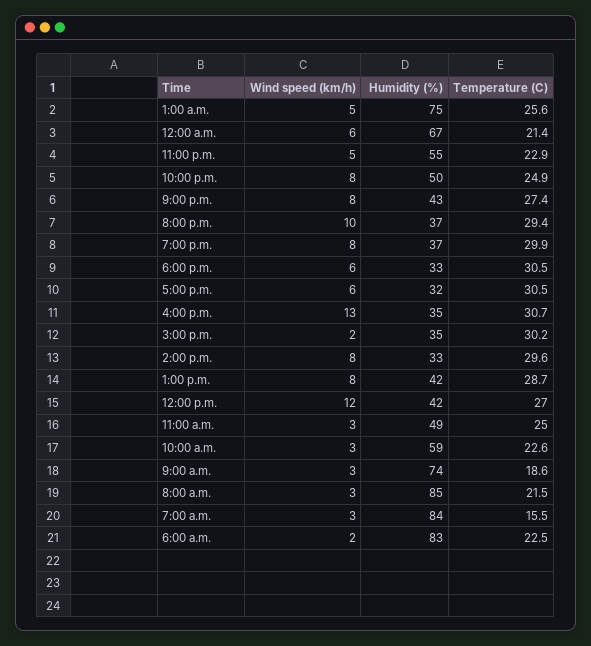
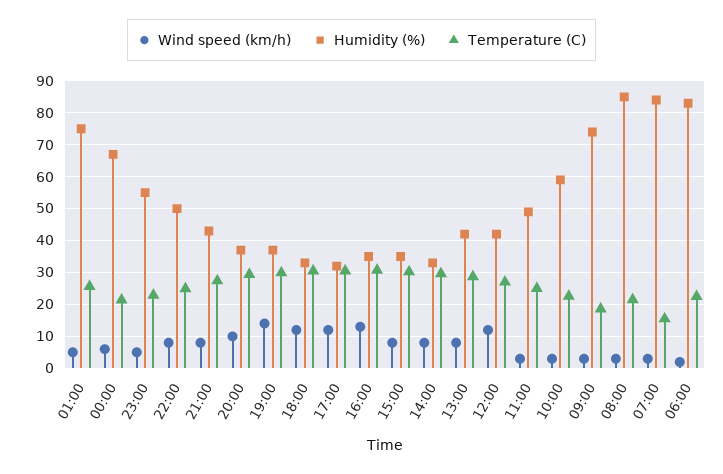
  {
    "Wind speed (km/h)": {
      "1:00 a.m.": 5,
      "12:00 a.m.": 6,
      "11:00 p.m.": 5,
      "10:00 p.m.": 8,
      "9:00 p.m.": 8,
      "8:00 p.m.": 10,
-     "7:00 p.m.": 8,
+     "7:00 p.m.": 14,
-     "6:00 p.m.": 6,
+     "6:00 p.m.": 12,
-     "5:00 p.m.": 6,
+     "5:00 p.m.": 12,
      "4:00 p.m.": 13,
-     "3:00 p.m.": 2,
+     "3:00 p.m.": 8,
      "2:00 p.m.": 8,
      "1:00 p.m.": 8,
      "12:00 p.m.": 12,
      "11:00 a.m.": 3,
      "10:00 a.m.": 3,
      "9:00 a.m.": 3,
      "8:00 a.m.": 3,
      "7:00 a.m.": 3,
      "6:00 a.m.": 2
    },
    "Humidity (%)": {
      "1:00 a.m.": 75,
      "12:00 a.m.": 67,
      "11:00 p.m.": 55,
      "10:00 p.m.": 50,
      "9:00 p.m.": 43,
      "8:00 p.m.": 37,
      "7:00 p.m.": 37,
      "6:00 p.m.": 33,
      "5:00 p.m.": 32,
      "4:00 p.m.": 35,
      "3:00 p.m.": 35,
      "2:00 p.m.": 33,
      "1:00 p.m.": 42,
      "12:00 p.m.": 42,
      "11:00 a.m.": 49,
      "10:00 a.m.": 59,
      "9:00 a.m.": 74,
      "8:00 a.m.": 85,
      "7:00 a.m.": 84,
      "6:00 a.m.": 83
    },
    "Temperature (C)": {
      "1:00 a.m.": 25.6,
      "12:00 a.m.": 21.4,
      "11:00 p.m.": 22.9,
      "10:00 p.m.": 24.9,
      "9:00 p.m.": 27.4,
      "8:00 p.m.": 29.4,
      "7:00 p.m.": 29.9,
      "6:00 p.m.": 30.5,
      "5:00 p.m.": 30.5,
      "4:00 p.m.": 30.7,
      "3:00 p.m.": 30.2,
      "2:00 p.m.": 29.6,
      "1:00 p.m.": 28.7,
      "12:00 p.m.": 27,
      "11:00 a.m.": 25,
      "10:00 a.m.": 22.6,
      "9:00 a.m.": 18.6,
      "8:00 a.m.": 21.5,
      "7:00 a.m.": 15.5,
      "6:00 a.m.": 22.5
    }
  }

